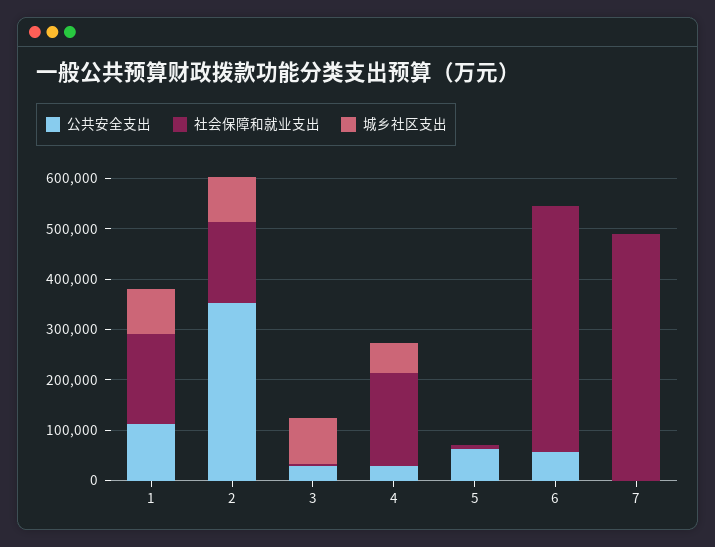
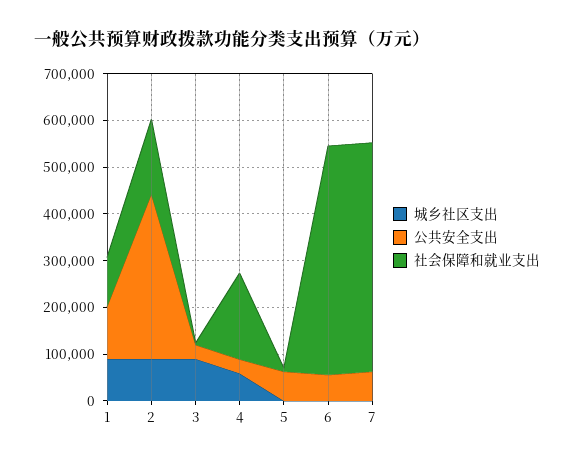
  {
    "公共安全支出": {
      "1": 120000,
      "2": 360000,
      "3": 20000,
      "4": 20000,
      "5": 60000,
      "6": 60000,
-     "7": 0
+     "7": 60000
    },
    "社会保障和就业支出": {
-     "1": 180000,
+     "1": 100000,
      "2": 160000,
      "3": 0,
      "4": 180000,
      "5": 0,
      "6": 500000,
      "7": 500000
    },
    "城乡社区支出": {
      "1": 80000,
      "2": 80000,
      "3": 80000,
      "4": 60000,
      "5": 0,
      "6": 0,
      "7": 0
    }
  }

